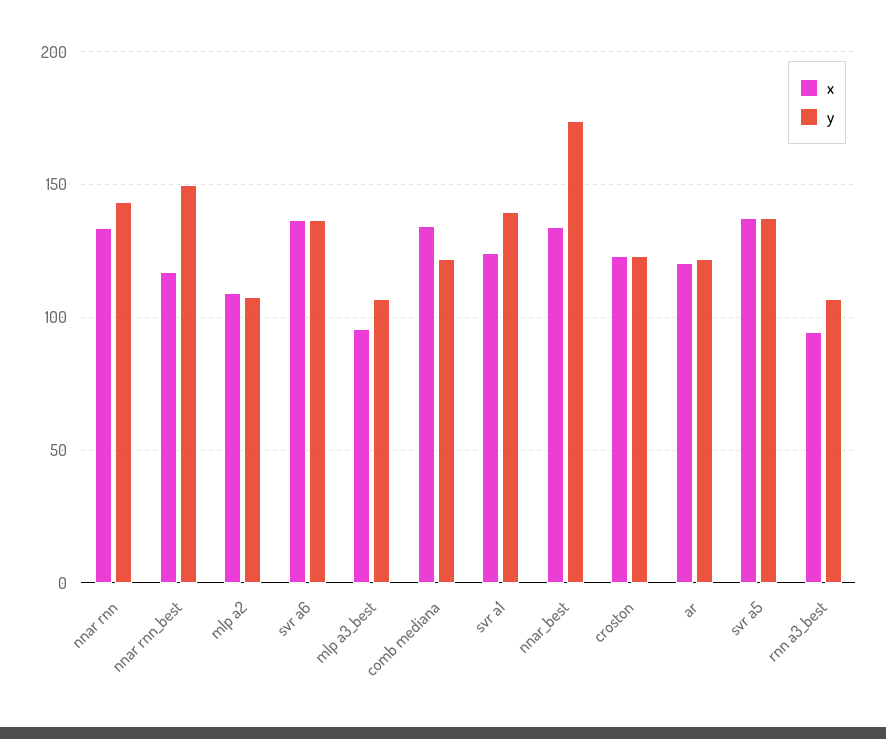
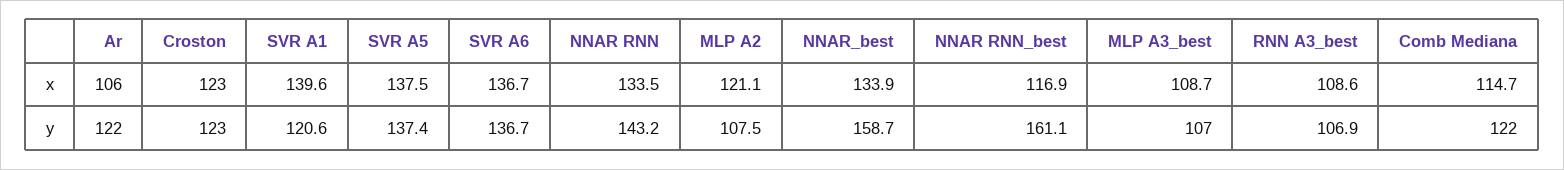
  {
    "x": {
      "nnar rnn": 133.5,
      "nnar rnn_best": 116.9,
-     "mlp a2": 110,
+     "mlp a2": 121.1,
      "svr a6": 136.7,
-     "mlp a3_best": 95,
+     "mlp a3_best": 108.7,
-     "comb mediana": 135,
+     "comb mediana": 114.7,
-     "svr a1": 125,
+     "svr a1": 139.6,
      "nnar_best": 133.9,
      "croston": 123,
-     "ar": 120,
+     "ar": 106,
      "svr a5": 137.5,
-     "rnn a3_best": 95
+     "rnn a3_best": 108.6
    },
    "y": {
      "nnar rnn": 143.2,
-     "nnar rnn_best": 150,
+     "nnar rnn_best": 161.1,
      "mlp a2": 107.5,
      "svr a6": 136.7,
      "mlp a3_best": 107,
      "comb mediana": 122,
-     "svr a1": 140,
+     "svr a1": 120.6,
-     "nnar_best": 175,
+     "nnar_best": 158.7,
      "croston": 123,
      "ar": 122,
      "svr a5": 137.4,
      "rnn a3_best": 106.9
    }
  }

